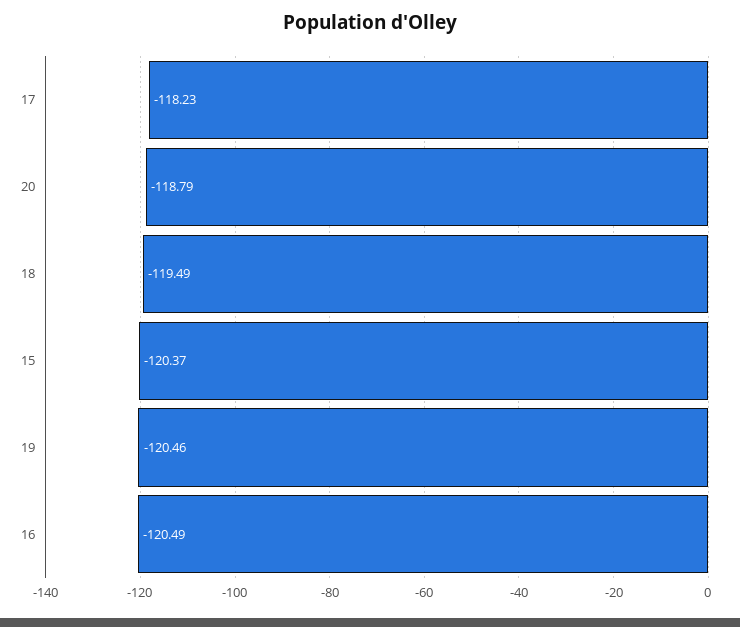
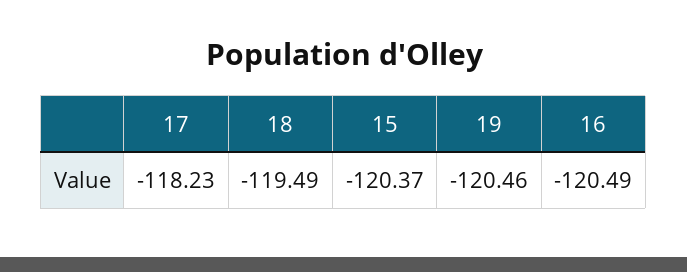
  {
    "17": -118.23,
-   "20": -118.79,
    "18": -119.49,
    "15": -120.37,
    "19": -120.46,
    "16": -120.49
  }

